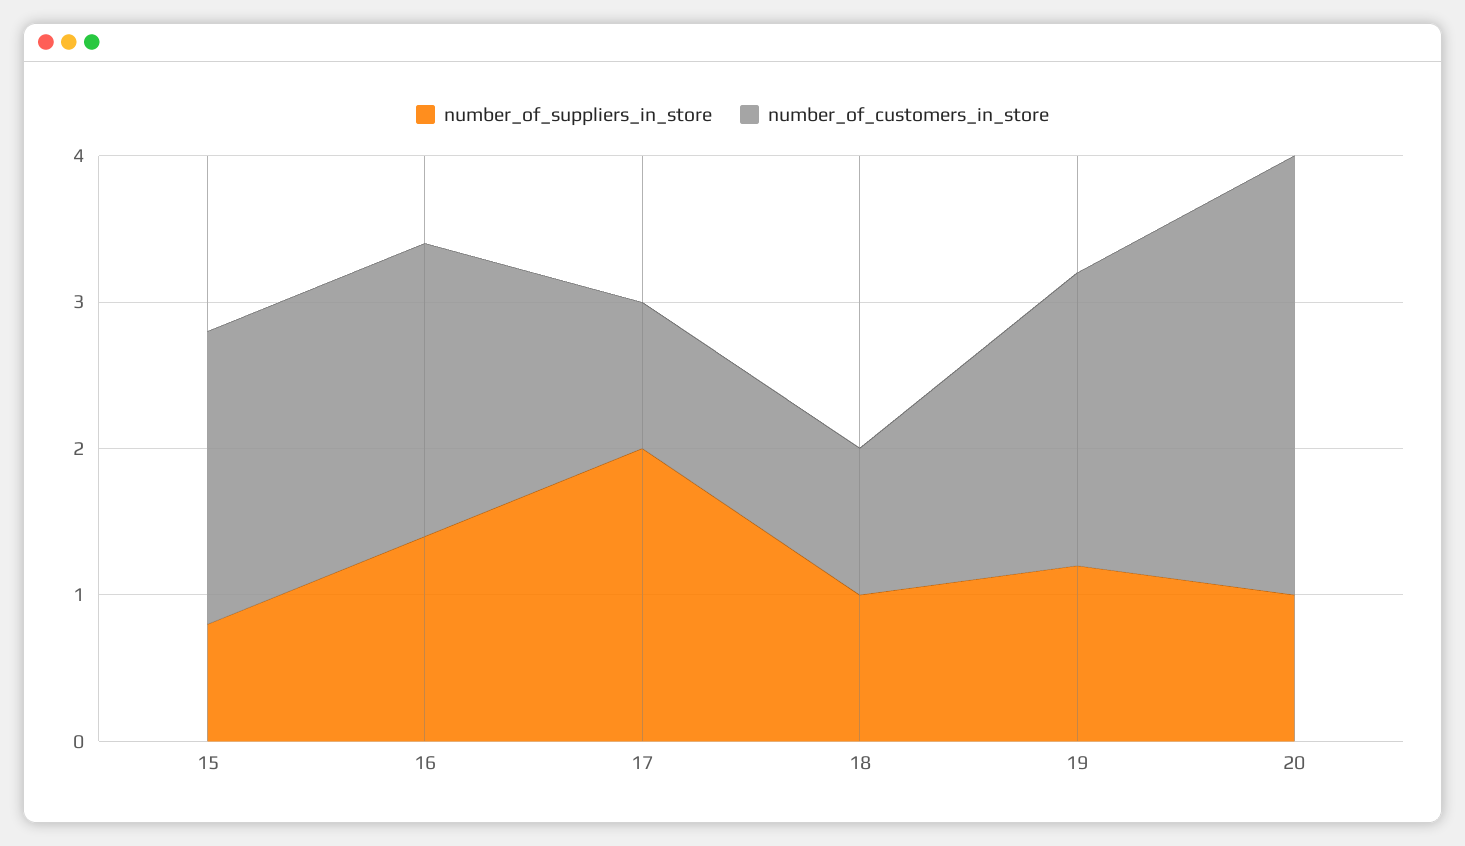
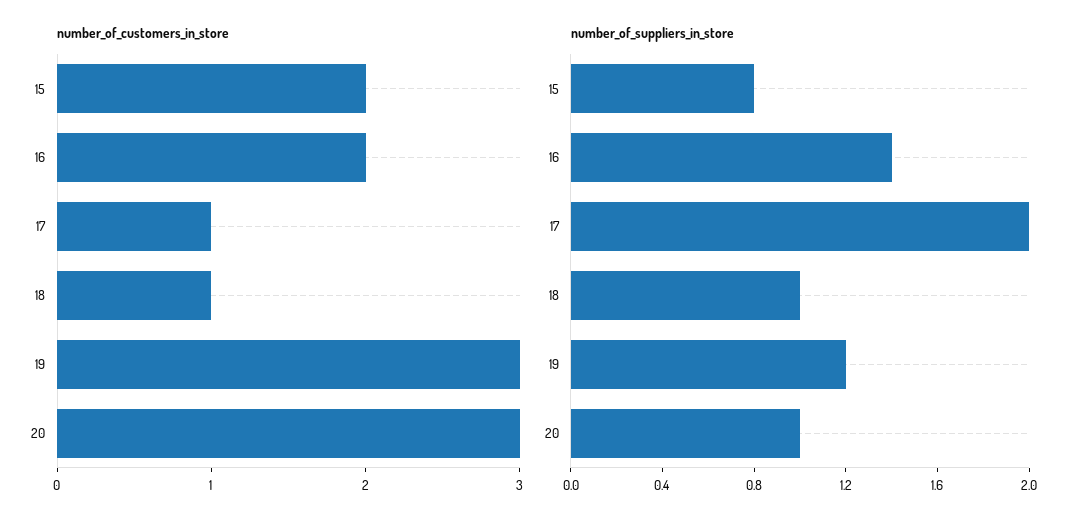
  {
    "number_of_suppliers_in_store": {
      "15": 0.8,
      "16": 1.4,
      "17": 2,
      "18": 1,
      "19": 1.2,
      "20": 1
    },
    "number_of_customers_in_store": {
      "15": 2,
      "16": 2,
      "17": 1,
      "18": 1,
-     "19": 2,
+     "19": 3,
      "20": 3
    }
  }

